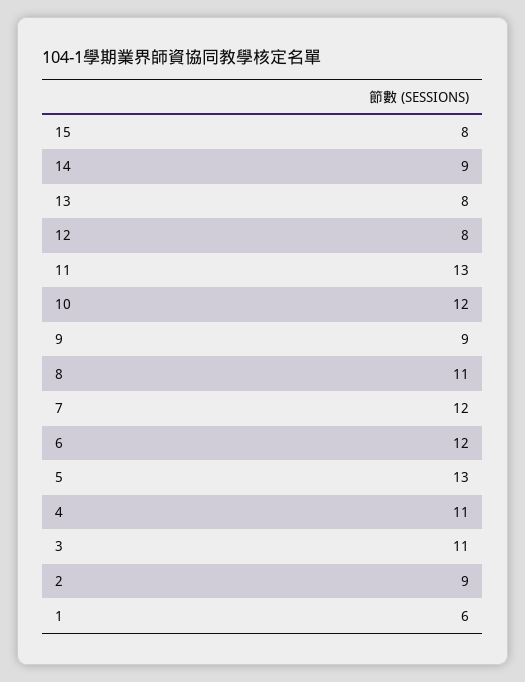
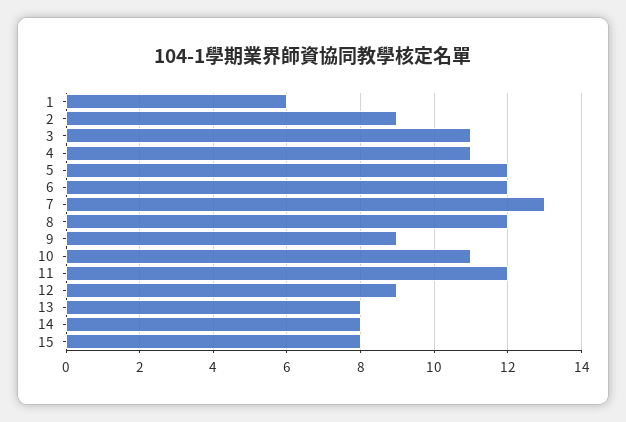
  {
    "15": 8,
-   "14": 9,
+   "14": 8,
    "13": 8,
-   "12": 8,
+   "12": 9,
-   "11": 13,
+   "11": 12,
-   "10": 12,
+   "10": 11,
    "9": 9,
-   "8": 11,
+   "8": 12,
-   "7": 12,
+   "7": 13,
    "6": 12,
-   "5": 13,
+   "5": 12,
    "4": 11,
    "3": 11,
    "2": 9,
    "1": 6
  }

